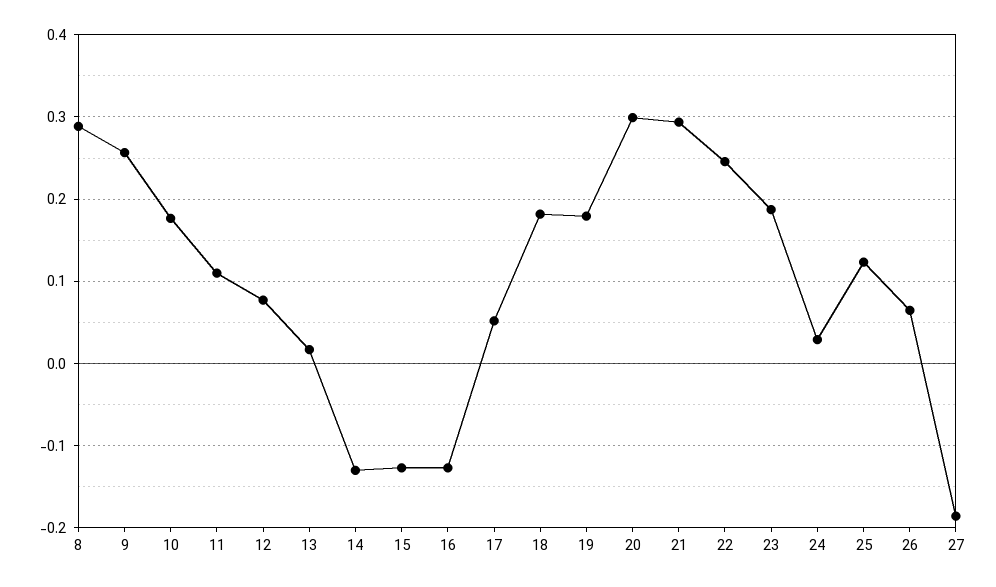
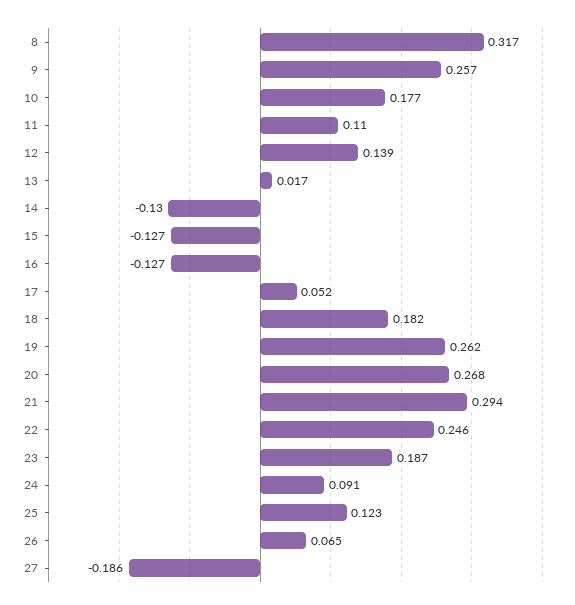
  {
-   "8": 0.29,
+   "8": 0.317,
    "9": 0.257,
    "10": 0.177,
    "11": 0.11,
-   "12": 0.08,
+   "12": 0.139,
    "13": 0.017,
    "14": -0.13,
    "15": -0.127,
    "16": -0.127,
    "17": 0.052,
    "18": 0.182,
-   "19": 0.18,
+   "19": 0.262,
-   "20": 0.3,
+   "20": 0.268,
    "21": 0.294,
    "22": 0.246,
    "23": 0.187,
-   "24": 0.03,
+   "24": 0.091,
    "25": 0.123,
    "26": 0.065,
    "27": -0.186
  }

